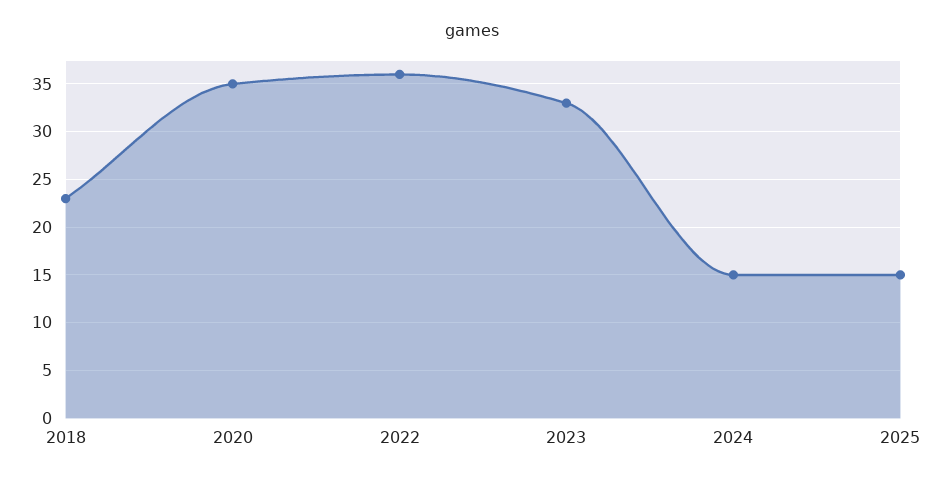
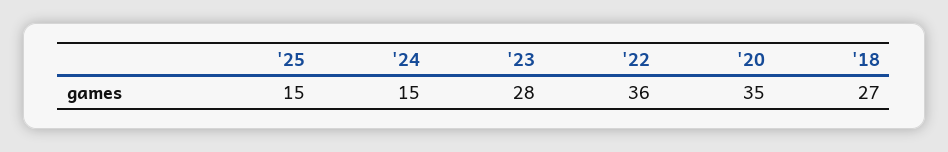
  {
-   "2018": 23,
+   "2018": 27,
    "2020": 35,
    "2022": 36,
-   "2023": 33,
+   "2023": 28,
    "2024": 15,
    "2025": 15
  }

